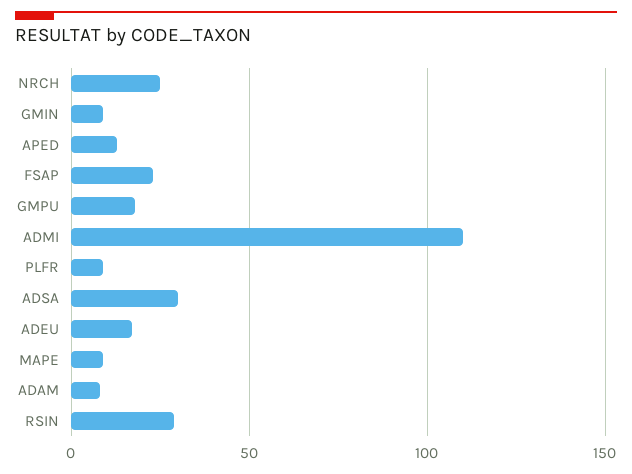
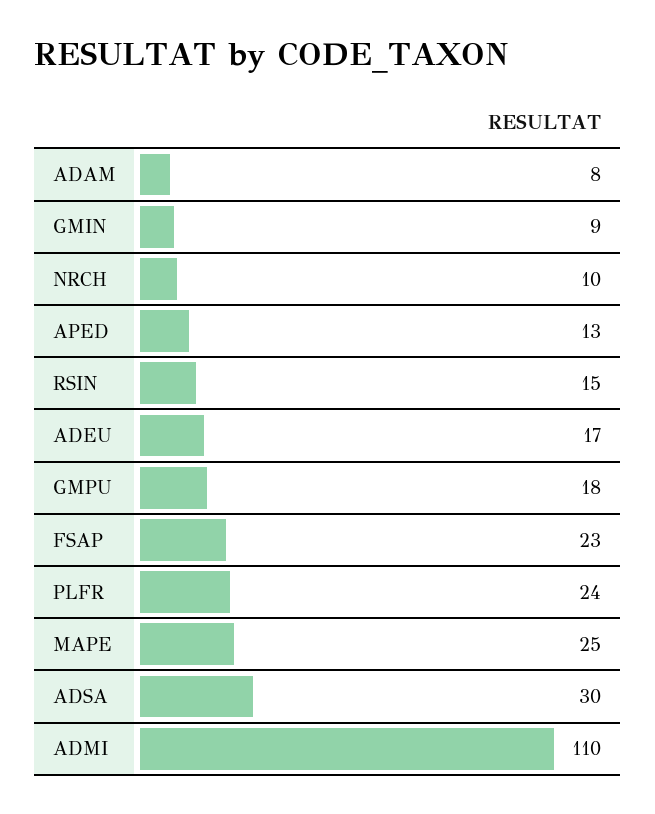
  {
-   "NRCH": 25,
+   "NRCH": 10,
    "GMIN": 9,
    "APED": 13,
    "FSAP": 23,
    "GMPU": 18,
    "ADMI": 110,
-   "PLFR": 10,
+   "PLFR": 24,
    "ADSA": 30,
    "ADEU": 17,
-   "MAPE": 10,
+   "MAPE": 25,
    "ADAM": 8,
-   "RSIN": 30
+   "RSIN": 15
  }

